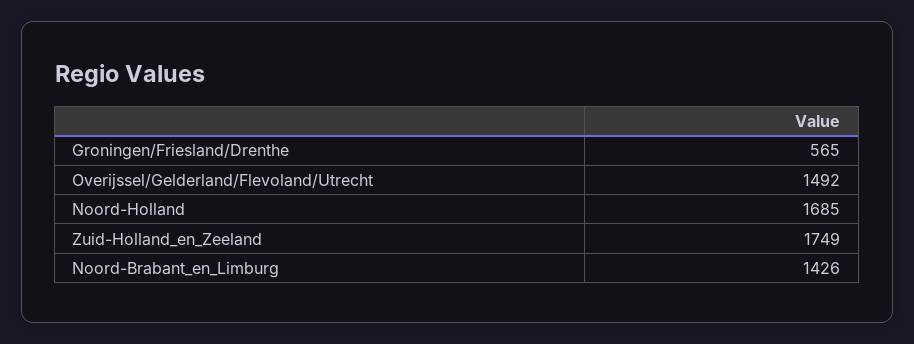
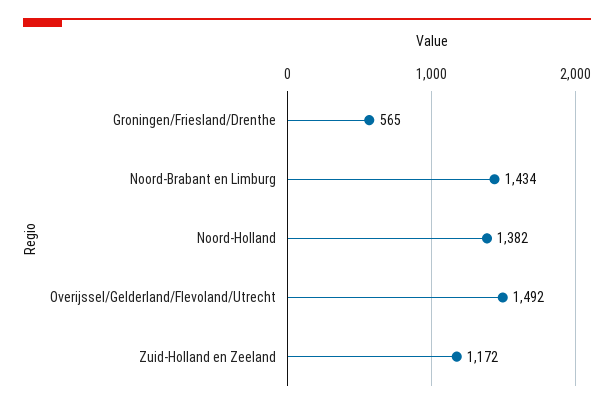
  {
    "Groningen/Friesland/Drenthe": 565,
    "Overijssel/Gelderland/Flevoland/Utrecht": 1492,
-   "Noord-Holland": 1685,
+   "Noord-Holland": 1382,
-   "Zuid-Holland_en_Zeeland": 1749,
+   "Zuid-Holland_en_Zeeland": 1172,
-   "Noord-Brabant_en_Limburg": 1426
+   "Noord-Brabant_en_Limburg": 1434
  }

